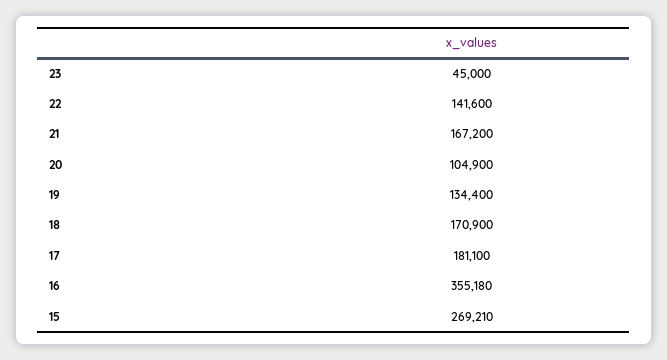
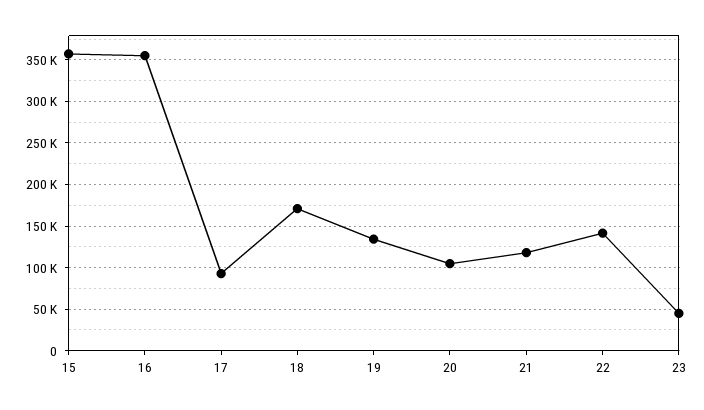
  {
    "23": 45000,
    "22": 141600,
-   "21": 167200,
+   "21": 120000,
    "20": 104900,
    "19": 134400,
    "18": 170900,
-   "17": 181100,
+   "17": 90000,
    "16": 355180,
-   "15": 269210
+   "15": 360000
  }

